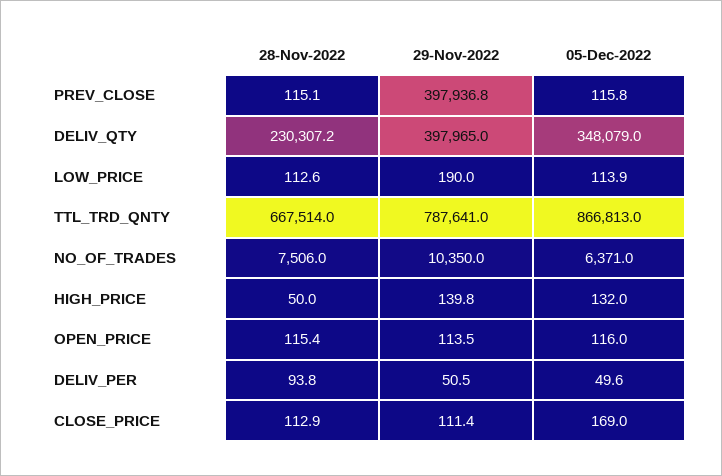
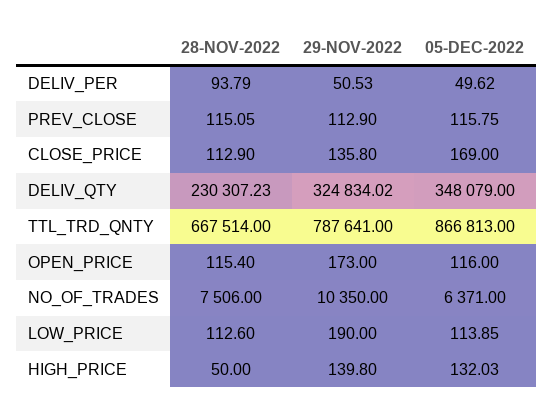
  {
    "28-Nov-2022": {
      "PREV_CLOSE": 115.05,
      "DELIV_QTY": 230307.23,
      "LOW_PRICE": 112.6,
      "TTL_TRD_QNTY": 667514,
      "NO_OF_TRADES": 7506,
      "HIGH_PRICE": 50,
      "OPEN_PRICE": 115.4,
      "DELIV_PER": 93.79,
      "CLOSE_PRICE": 112.9
    },
    "29-Nov-2022": {
-     "PREV_CLOSE": 397936.8,
+     "PREV_CLOSE": 112.9,
-     "DELIV_QTY": 397965,
+     "DELIV_QTY": 324834.02,
      "LOW_PRICE": 190,
      "TTL_TRD_QNTY": 787641,
      "NO_OF_TRADES": 10350,
      "HIGH_PRICE": 139.8,
-     "OPEN_PRICE": 113.5,
+     "OPEN_PRICE": 173,
      "DELIV_PER": 50.53,
-     "CLOSE_PRICE": 111.4
+     "CLOSE_PRICE": 135.8
    },
    "05-Dec-2022": {
      "PREV_CLOSE": 115.75,
      "DELIV_QTY": 348079,
      "LOW_PRICE": 113.85,
      "TTL_TRD_QNTY": 866813,
      "NO_OF_TRADES": 6371,
      "HIGH_PRICE": 132.03,
      "OPEN_PRICE": 116,
      "DELIV_PER": 49.62,
      "CLOSE_PRICE": 169
    }
  }

